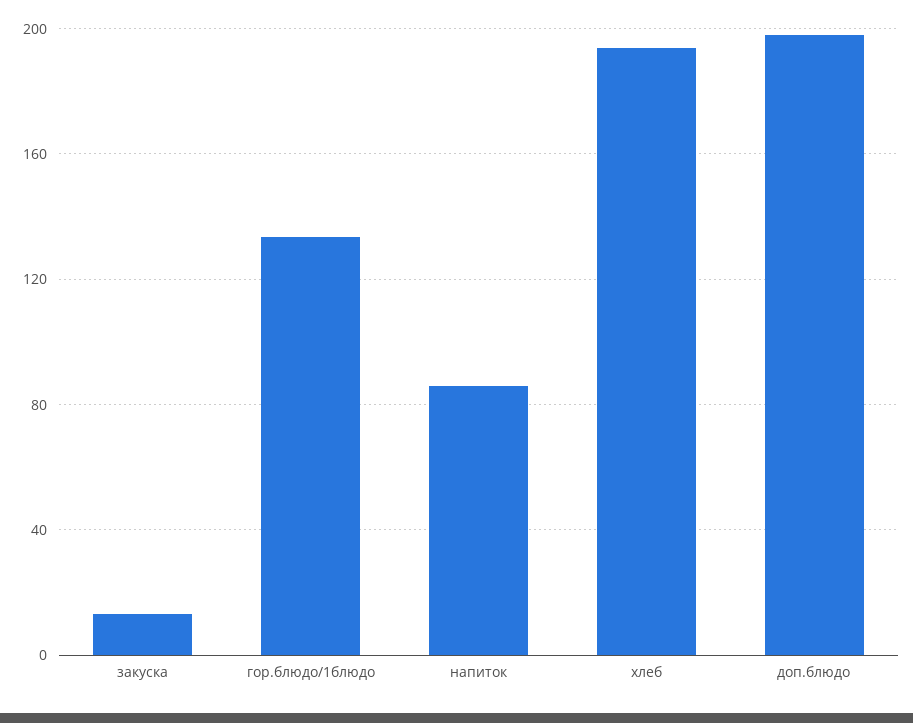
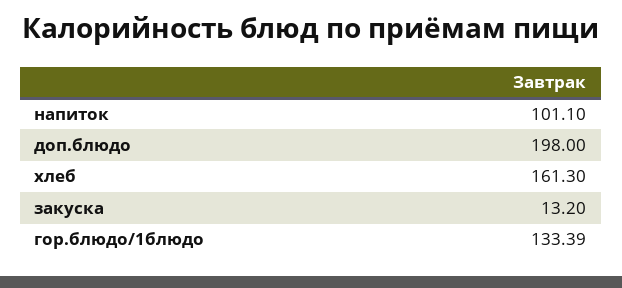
  {
    "закуска": 13.2,
    "гор.блюдо/1блюдо": 133.39,
-   "напиток": 85,
+   "напиток": 101.1,
-   "хлеб": 195,
+   "хлеб": 161.3,
    "доп.блюдо": 198
  }

